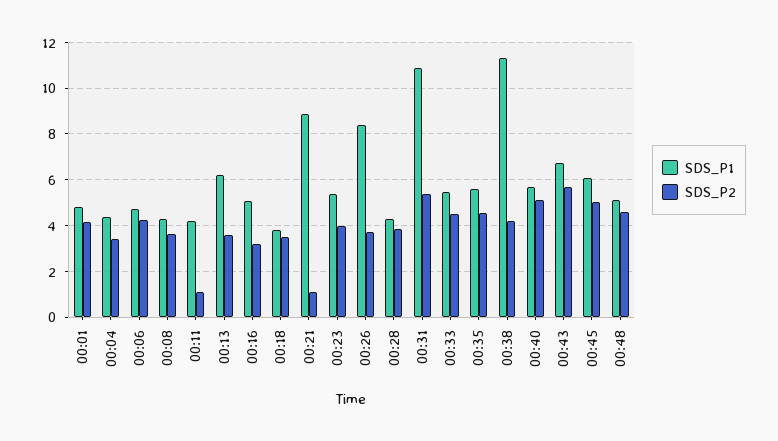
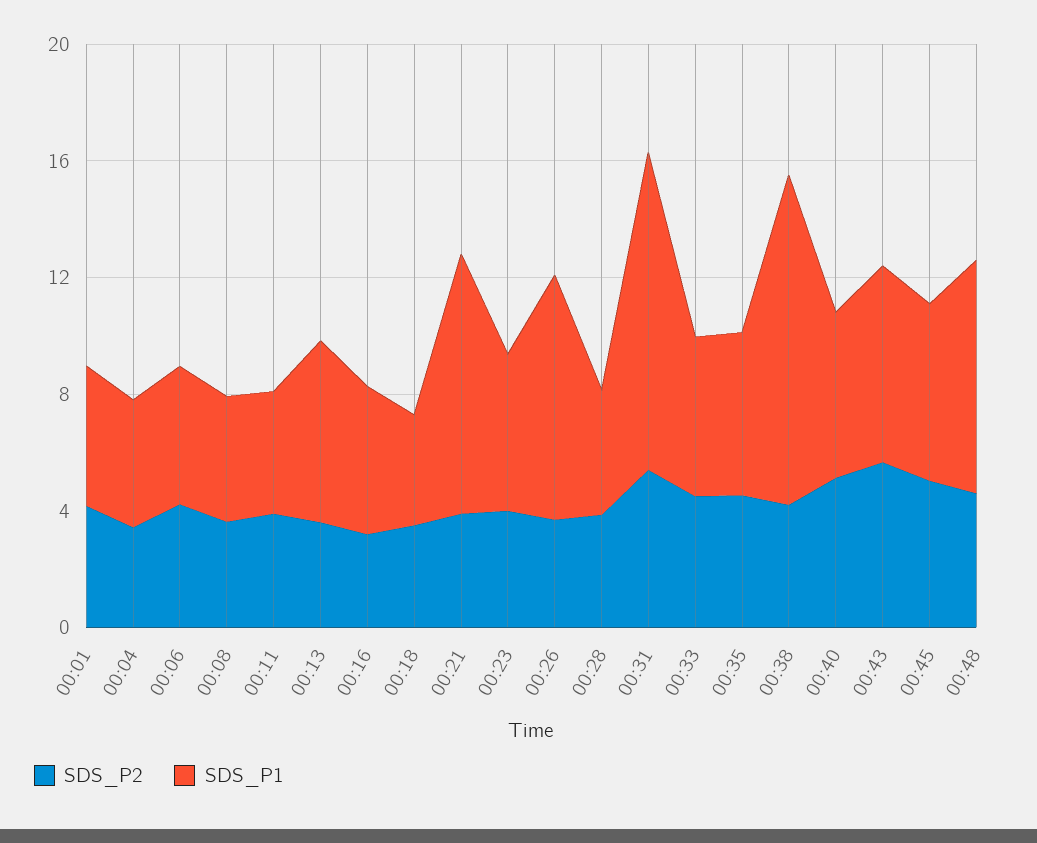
  {
    "SDS_P1": {
      "00:01": 5,
      "00:04": 4.5,
      "00:06": 4.5,
      "00:08": 4.5,
      "00:11": 4,
      "00:13": 6,
      "00:16": 5,
      "00:18": 4,
      "00:21": 9,
      "00:23": 5.5,
      "00:26": 8.5,
      "00:28": 4.5,
      "00:31": 11,
      "00:33": 5.5,
      "00:35": 5.5,
      "00:38": 11.5,
      "00:40": 5.5,
      "00:43": 6.5,
      "00:45": 6,
-     "00:48": 5
+     "00:48": 8
    },
    "SDS_P2": {
      "00:01": 4,
      "00:04": 3.5,
      "00:06": 4,
      "00:08": 3.5,
-     "00:11": 1,
+     "00:11": 4,
      "00:13": 3.5,
      "00:16": 3,
      "00:18": 3.5,
-     "00:21": 1,
+     "00:21": 4,
      "00:23": 4,
      "00:26": 3.5,
      "00:28": 4,
      "00:31": 5.5,
      "00:33": 4.5,
      "00:35": 4.5,
      "00:38": 4,
      "00:40": 5,
      "00:43": 5.5,
      "00:45": 5,
      "00:48": 4.5
    }
  }

